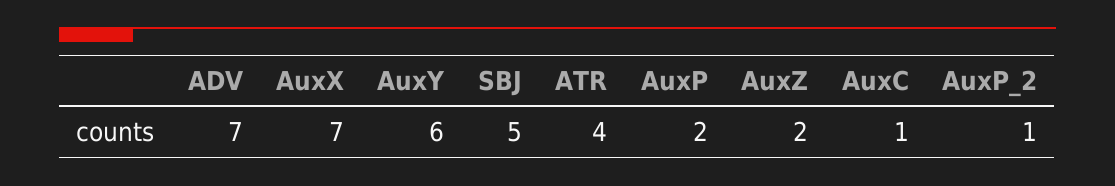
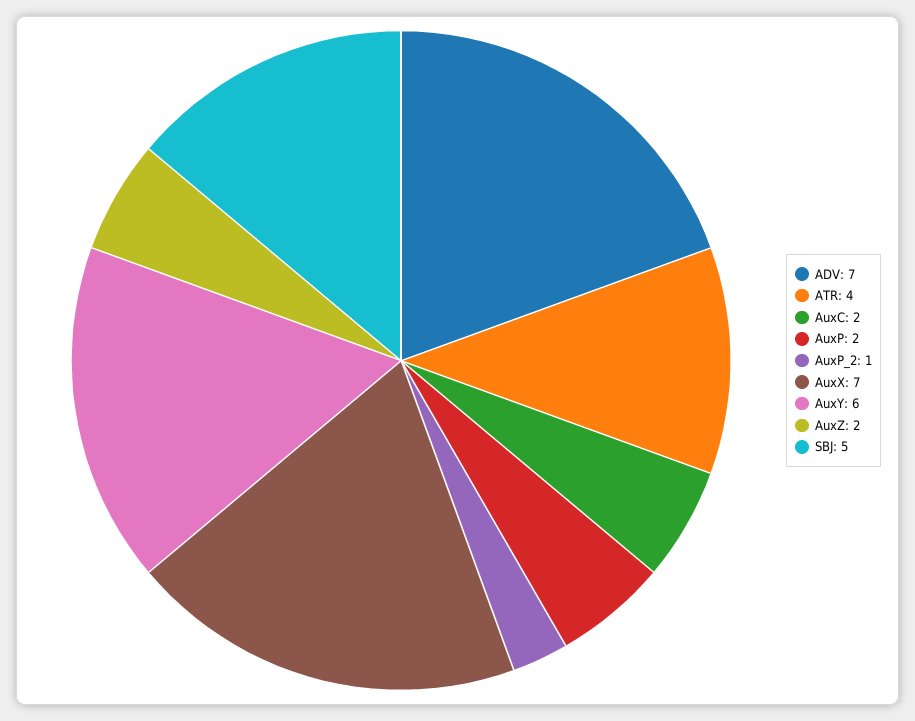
  {
    "ADV": 7,
    "AuxX": 7,
    "AuxY": 6,
    "SBJ": 5,
    "ATR": 4,
    "AuxP": 2,
    "AuxZ": 2,
-   "AuxC": 1,
+   "AuxC": 2,
    "AuxP_2": 1
  }

